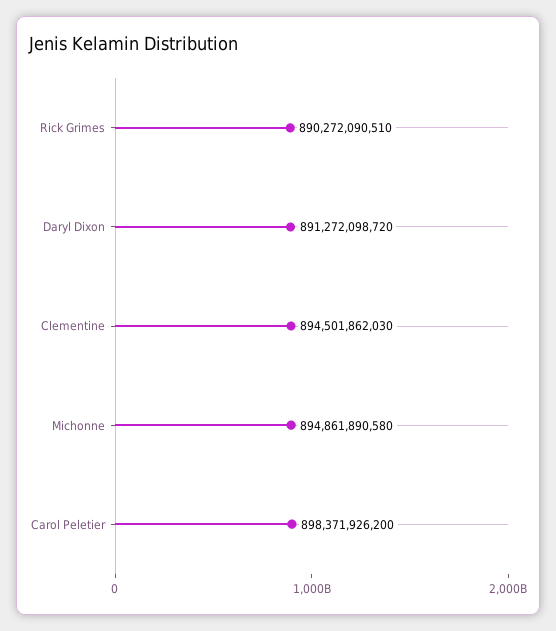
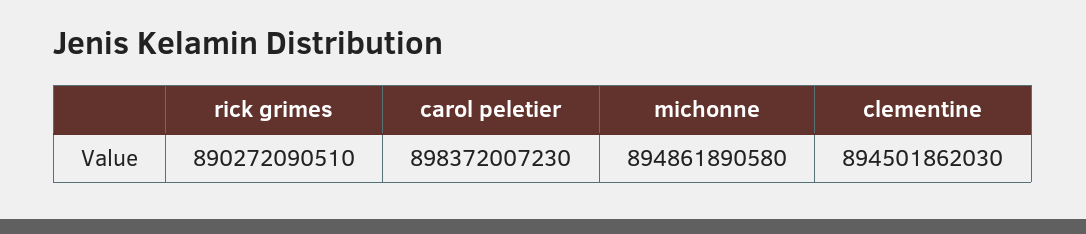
  {
    "Rick Grimes": 890272090510,
-   "Daryl Dixon": 891272098720,
    "Clementine": 894501862030,
    "Michonne": 894861890580,
-   "Carol Peletier": 898371926200
+   "Carol Peletier": 898372007230
  }

